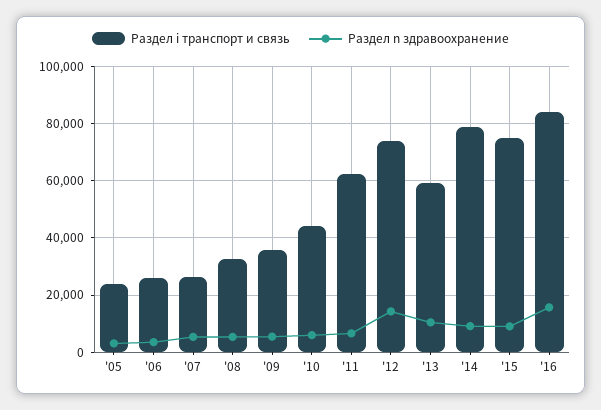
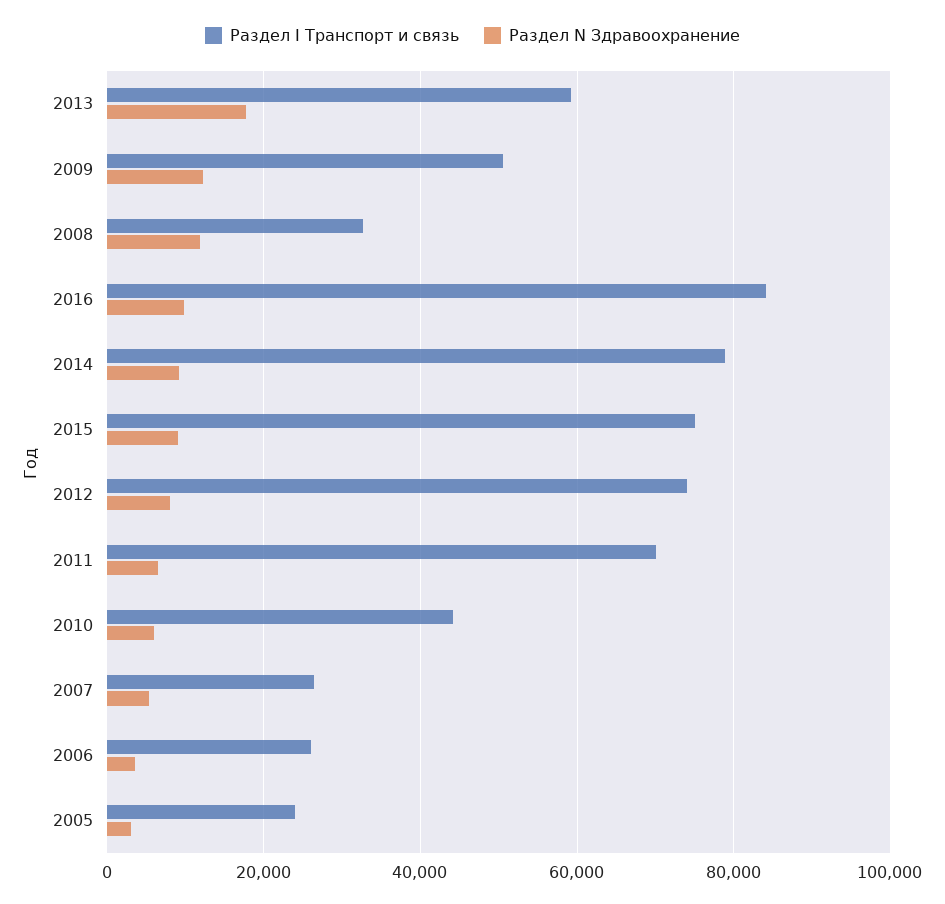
  {
    "Раздел i транспорт и связь": {
      "'05": 24000,
      "'06": 26000,
      "'07": 26000,
      "'08": 32000,
-     "'09": 35000,
+     "'09": 50000,
      "'10": 44000,
-     "'11": 62500,
+     "'11": 70000,
      "'12": 74000,
      "'13": 60000,
      "'14": 78000,
      "'15": 76000,
      "'16": 84000
    },
    "Раздел n здравоохранение": {
      "'05": 4000,
      "'06": 4000,
      "'07": 6000,
-     "'08": 5000,
+     "'08": 12000,
-     "'09": 5000,
+     "'09": 12000,
      "'10": 6000,
      "'11": 6000,
-     "'12": 15000,
+     "'12": 8000,
-     "'13": 10000,
+     "'13": 18000,
      "'14": 10000,
      "'15": 10000,
-     "'16": 15000
+     "'16": 10000
    }
  }

